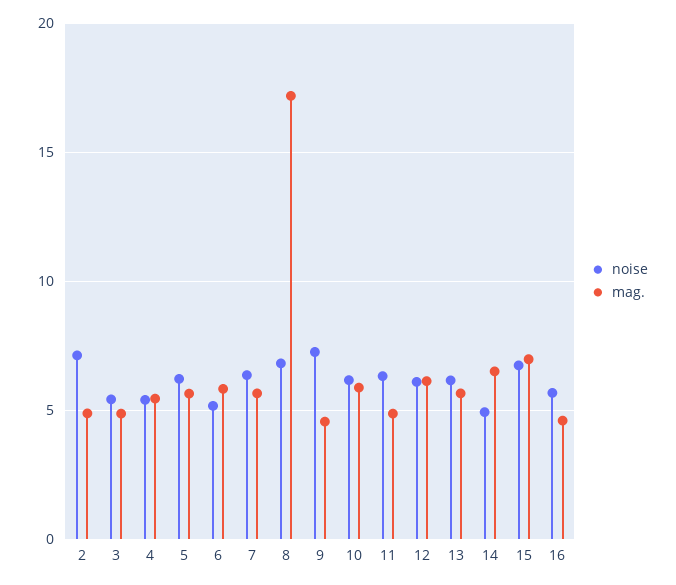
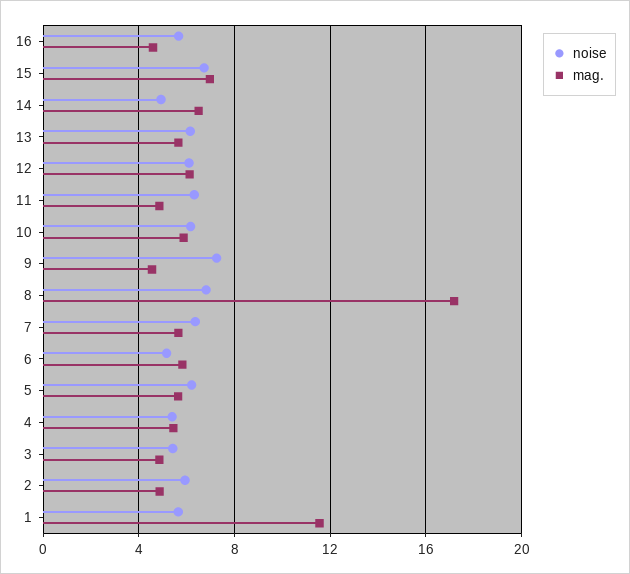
  {
    "noise": {
-     "2": 7,
+     "2": 6,
      "3": 5.5,
      "4": 5.5,
      "5": 6,
      "6": 5,
      "7": 6.5,
      "8": 7,
      "9": 7.5,
      "10": 6,
      "11": 6.5,
      "12": 6,
      "13": 6,
      "14": 5,
      "15": 6.5,
-     "16": 5.5
+     "16": 5.5,
+     "1": 5.5
    },
    "mag.": {
      "2": 5,
      "3": 5,
      "4": 5.5,
      "5": 5.5,
      "6": 6,
      "7": 5.5,
      "8": 17,
      "9": 4.5,
      "10": 6,
      "11": 5,
      "12": 6,
      "13": 5.5,
      "14": 6.5,
      "15": 7,
-     "16": 4.5
+     "16": 4.5,
+     "1": 11.5
    }
  }

